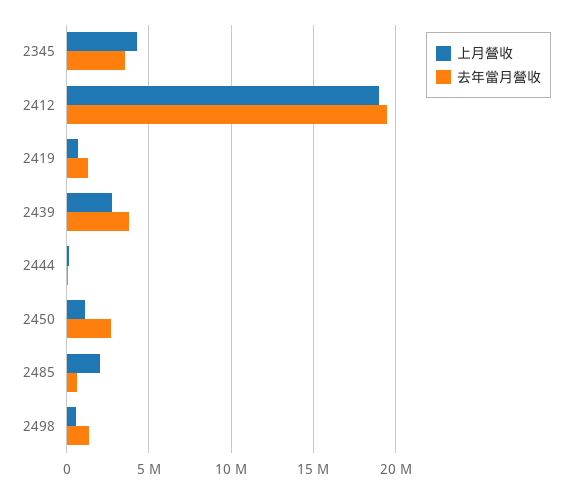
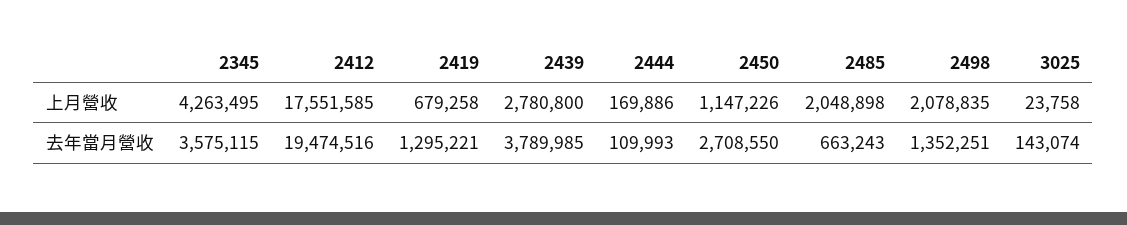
  {
    "上月營收": {
      "2345": 4263495,
-     "2412": 19000000,
+     "2412": 17551585,
      "2419": 679258,
      "2439": 2780800,
      "2444": 169886,
      "2450": 1147226,
      "2485": 2048898,
-     "2498": 500000
+     "2498": 2078835,
+     "3025": 23758
    },
    "去年當月營收": {
      "2345": 3575115,
      "2412": 19474516,
      "2419": 1295221,
      "2439": 3789985,
      "2444": 109993,
      "2450": 2708550,
      "2485": 663243,
-     "2498": 1352251
+     "2498": 1352251,
+     "3025": 143074
    }
  }

